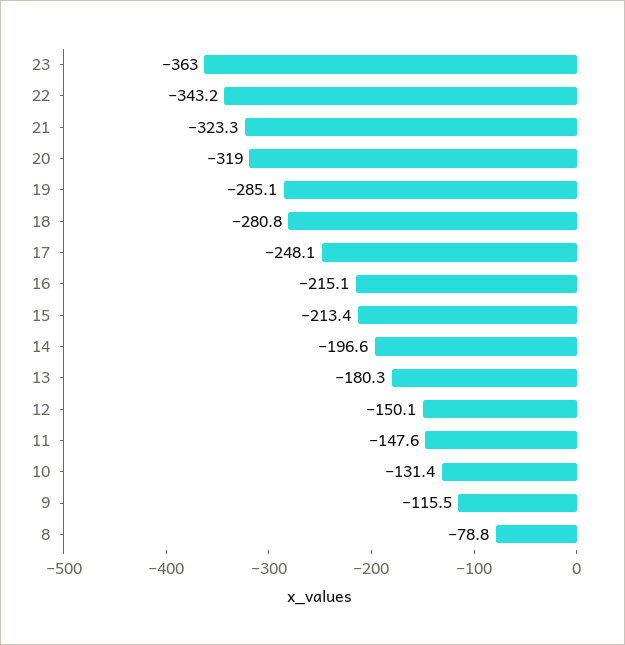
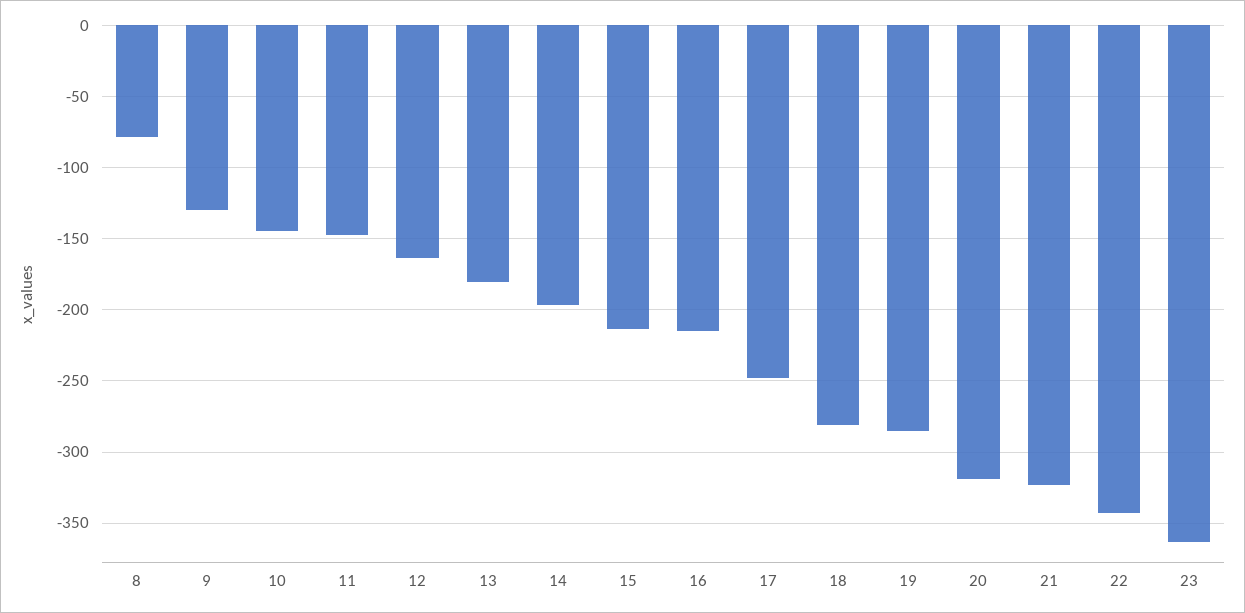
  {
    "23": -363,
    "22": -343.2,
    "21": -323.3,
    "20": -319,
    "19": -285.1,
    "18": -280.8,
    "17": -248.1,
    "16": -215.1,
    "15": -213.4,
    "14": -196.6,
    "13": -180.3,
-   "12": -150.1,
+   "12": -165,
    "11": -147.6,
-   "10": -131.4,
+   "10": -145,
-   "9": -115.5,
+   "9": -130,
    "8": -78.8
  }

